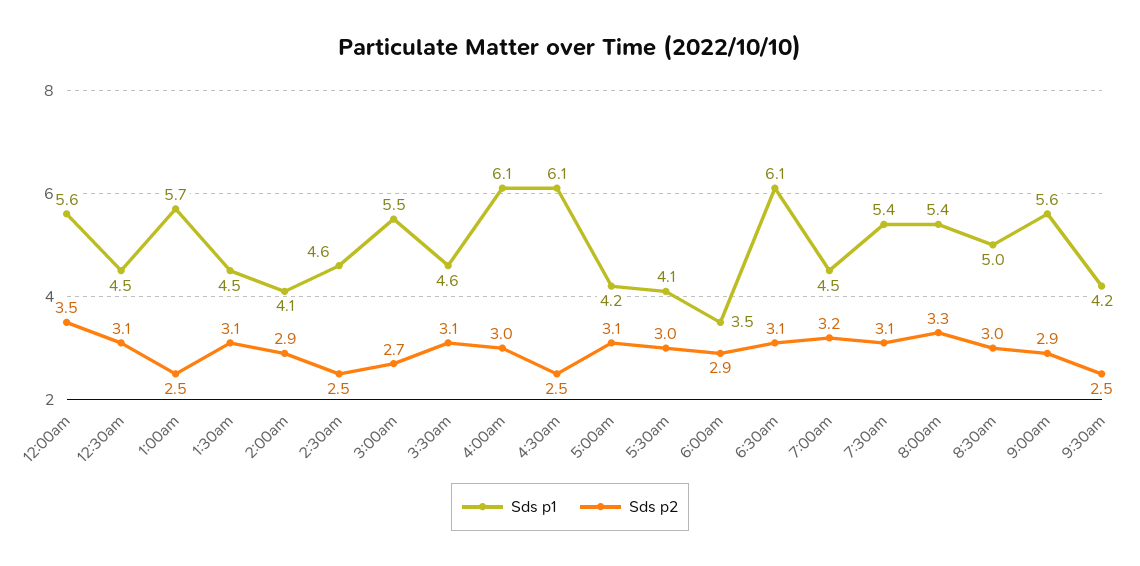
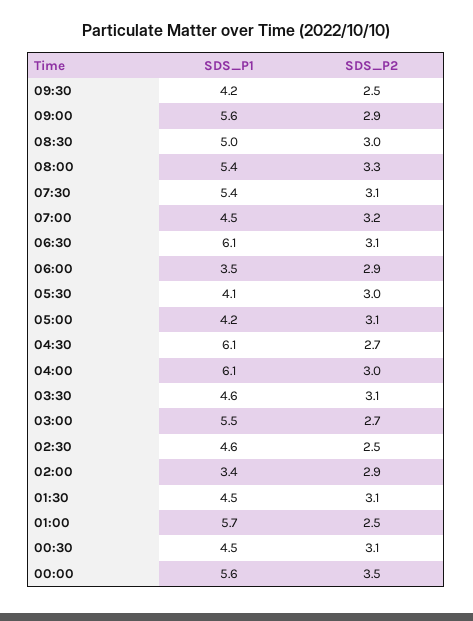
  {
    "Sds p1": {
      "12:00am": 5.6,
      "12:30am": 4.5,
      "1:00am": 5.7,
      "1:30am": 4.5,
-     "2:00am": 4.1,
+     "2:00am": 3.4,
      "2:30am": 4.6,
      "3:00am": 5.5,
      "3:30am": 4.6,
      "4:00am": 6.1,
      "4:30am": 6.1,
      "5:00am": 4.2,
      "5:30am": 4.1,
      "6:00am": 3.5,
      "6:30am": 6.1,
      "7:00am": 4.5,
      "7:30am": 5.4,
      "8:00am": 5.4,
      "8:30am": 5,
      "9:00am": 5.6,
      "9:30am": 4.2
    },
    "Sds p2": {
      "12:00am": 3.5,
      "12:30am": 3.1,
      "1:00am": 2.5,
      "1:30am": 3.1,
      "2:00am": 2.9,
      "2:30am": 2.5,
      "3:00am": 2.7,
      "3:30am": 3.1,
      "4:00am": 3,
-     "4:30am": 2.5,
+     "4:30am": 2.7,
      "5:00am": 3.1,
      "5:30am": 3,
      "6:00am": 2.9,
      "6:30am": 3.1,
      "7:00am": 3.2,
      "7:30am": 3.1,
      "8:00am": 3.3,
      "8:30am": 3,
      "9:00am": 2.9,
      "9:30am": 2.5
    }
  }

